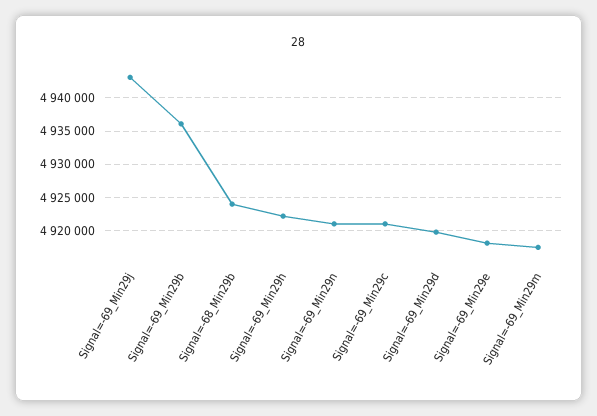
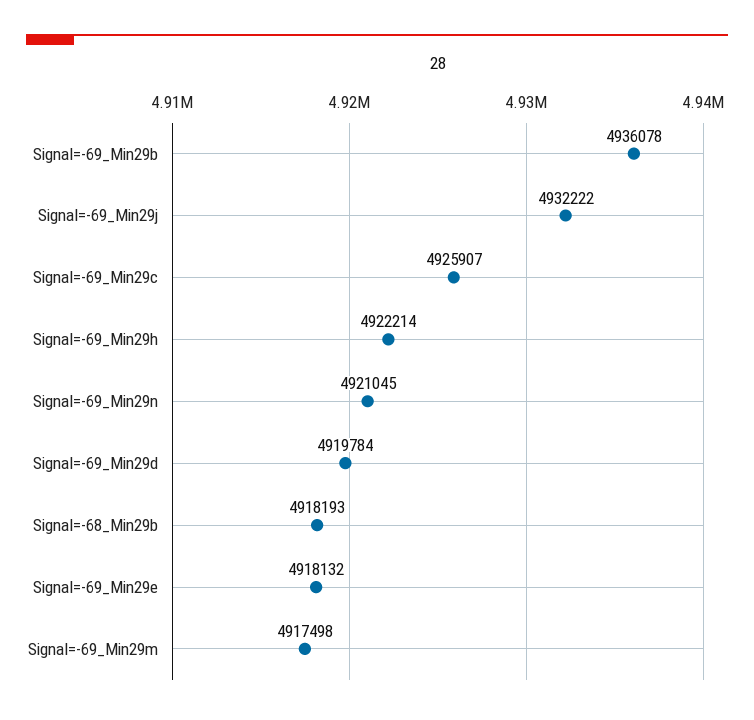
  {
-   "Signal=-69_Min29j": 4943000,
+   "Signal=-69_Min29j": 4932222,
    "Signal=-69_Min29b": 4936078,
-   "Signal=-68_Min29b": 4924000,
+   "Signal=-68_Min29b": 4918193,
    "Signal=-69_Min29h": 4922214,
    "Signal=-69_Min29n": 4921045,
-   "Signal=-69_Min29c": 4921000,
+   "Signal=-69_Min29c": 4925907,
    "Signal=-69_Min29d": 4919784,
    "Signal=-69_Min29e": 4918132,
    "Signal=-69_Min29m": 4917498
  }

